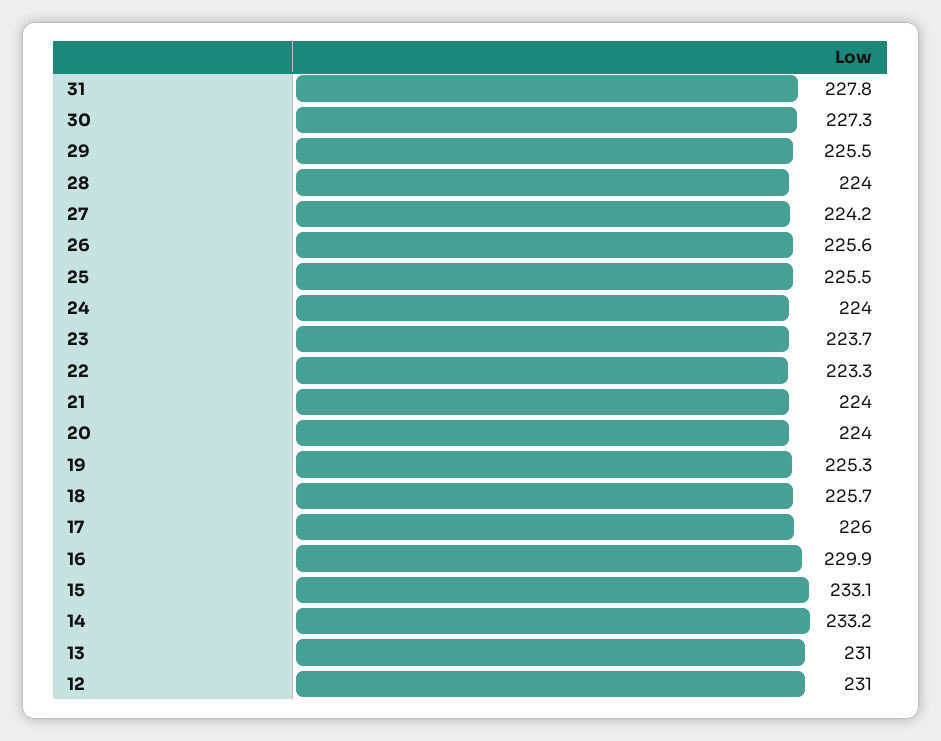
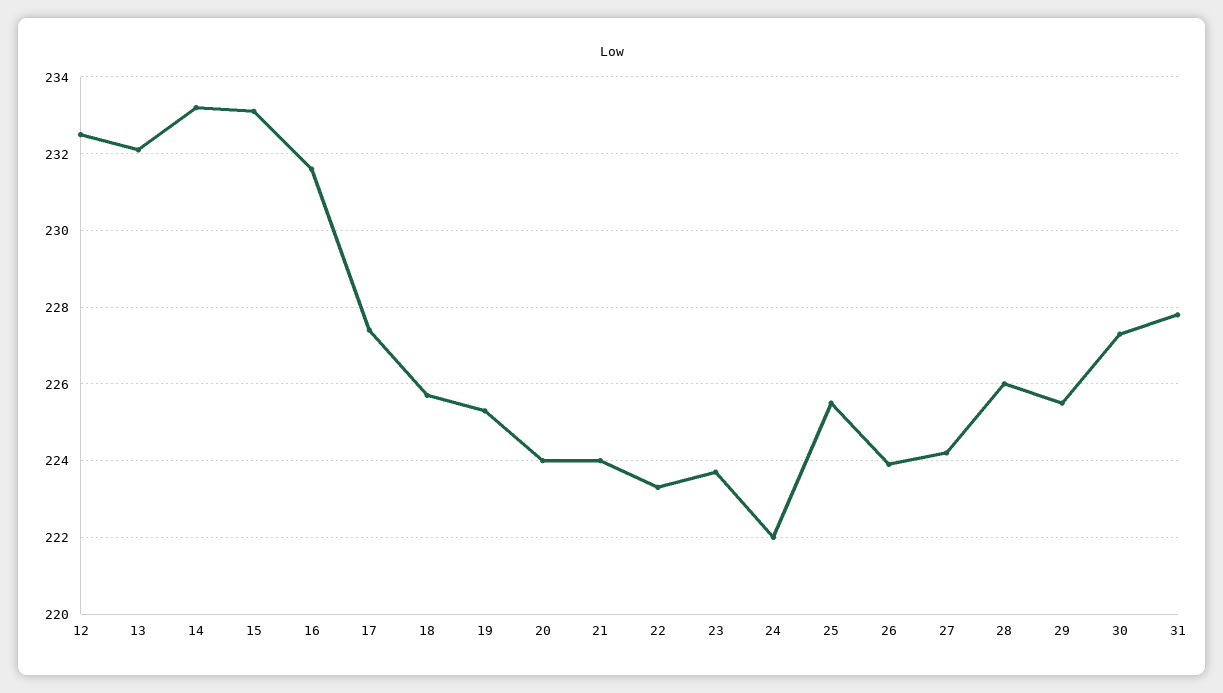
  {
    "31": 227.8,
    "30": 227.3,
    "29": 225.5,
-   "28": 224,
+   "28": 226,
    "27": 224.2,
-   "26": 225.6,
+   "26": 224,
    "25": 225.5,
-   "24": 224,
+   "24": 222,
    "23": 223.7,
    "22": 223.3,
    "21": 224,
    "20": 224,
    "19": 225.3,
    "18": 225.7,
-   "17": 226,
+   "17": 227.5,
-   "16": 229.9,
+   "16": 231.5,
    "15": 233.1,
    "14": 233.2,
-   "13": 231,
+   "13": 232,
-   "12": 231
+   "12": 232.5
  }

